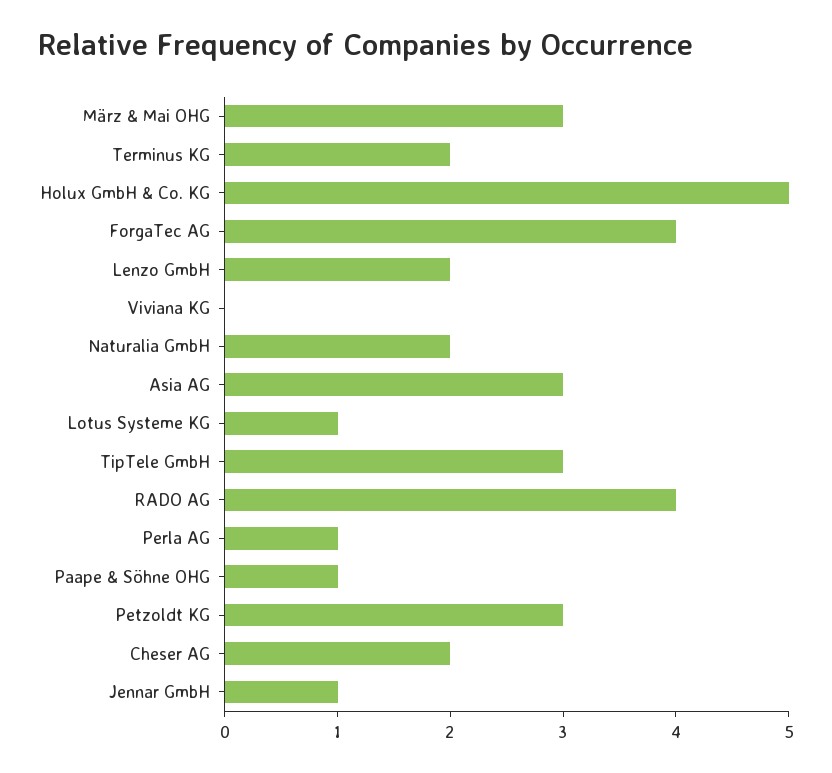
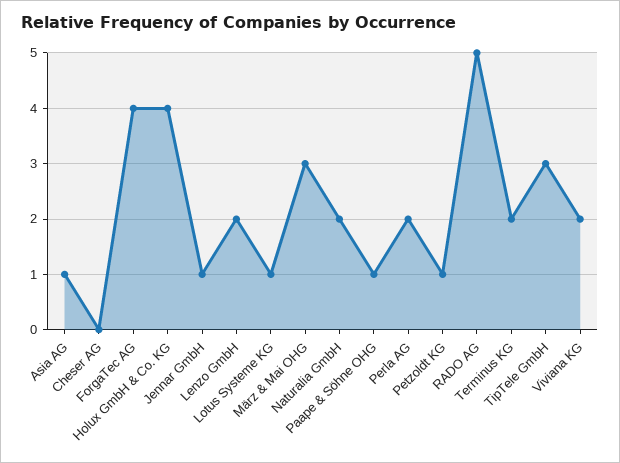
  {
    "März & Mai OHG": 3,
    "Terminus KG": 2,
-   "Holux GmbH & Co. KG": 5,
+   "Holux GmbH & Co. KG": 4,
    "ForgaTec AG": 4,
    "Lenzo GmbH": 2,
-   "Viviana KG": 0,
+   "Viviana KG": 2,
    "Naturalia GmbH": 2,
-   "Asia AG": 3,
+   "Asia AG": 1,
    "Lotus Systeme KG": 1,
    "TipTele GmbH": 3,
-   "RADO AG": 4,
+   "RADO AG": 5,
-   "Perla AG": 1,
+   "Perla AG": 2,
    "Paape & Söhne OHG": 1,
-   "Petzoldt KG": 3,
+   "Petzoldt KG": 1,
-   "Cheser AG": 2,
+   "Cheser AG": 0,
    "Jennar GmbH": 1
  }

